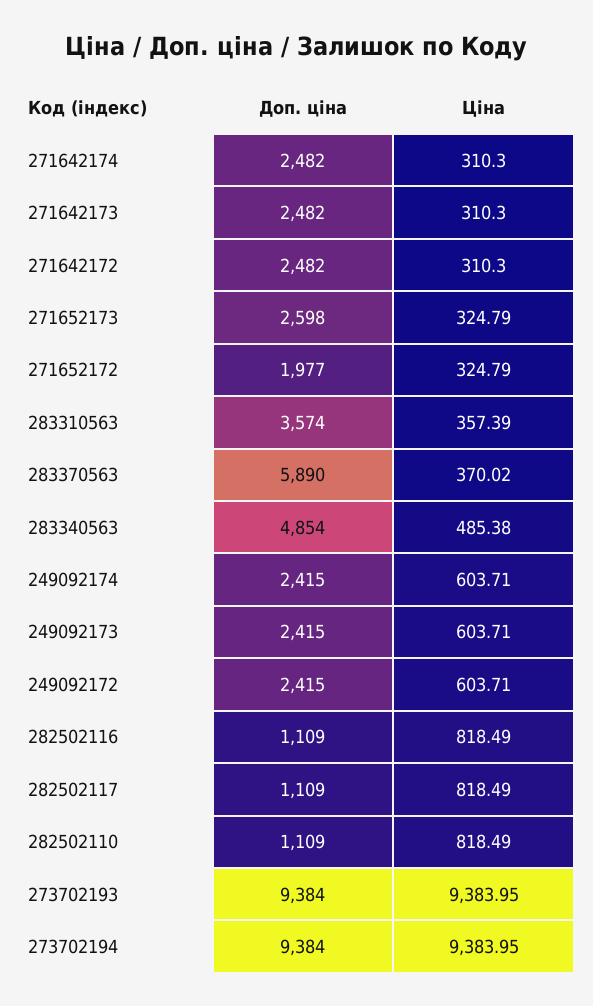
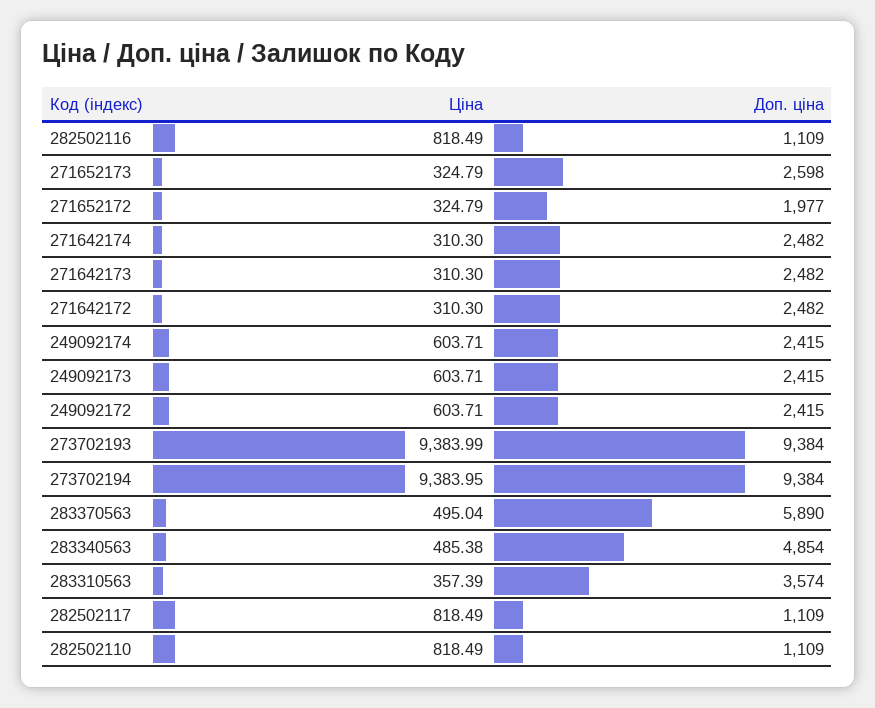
  {
    "Доп. ціна": {
      "271642174": 2482,
      "271642173": 2482,
      "271642172": 2482,
      "271652173": 2598,
      "271652172": 1977,
      "283310563": 3574,
      "283370563": 5890,
      "283340563": 4854,
      "249092174": 2415,
      "249092173": 2415,
      "249092172": 2415,
      "282502116": 1109,
      "282502117": 1109,
      "282502110": 1109,
      "273702193": 9384,
      "273702194": 9384
    },
    "Ціна": {
      "271642174": 310.3,
      "271642173": 310.3,
      "271642172": 310.3,
      "271652173": 324.79,
      "271652172": 324.79,
      "283310563": 357.39,
-     "283370563": 370.02,
+     "283370563": 495.04,
      "283340563": 485.38,
      "249092174": 603.71,
      "249092173": 603.71,
      "249092172": 603.71,
      "282502116": 818.49,
      "282502117": 818.49,
      "282502110": 818.49,
-     "273702193": 9383.95,
+     "273702193": 9383.99,
      "273702194": 9383.95
    }
  }

